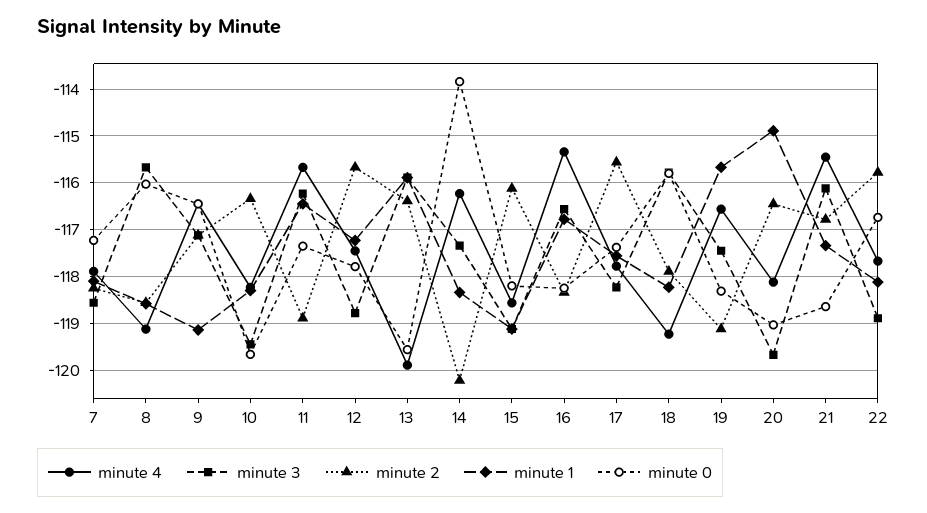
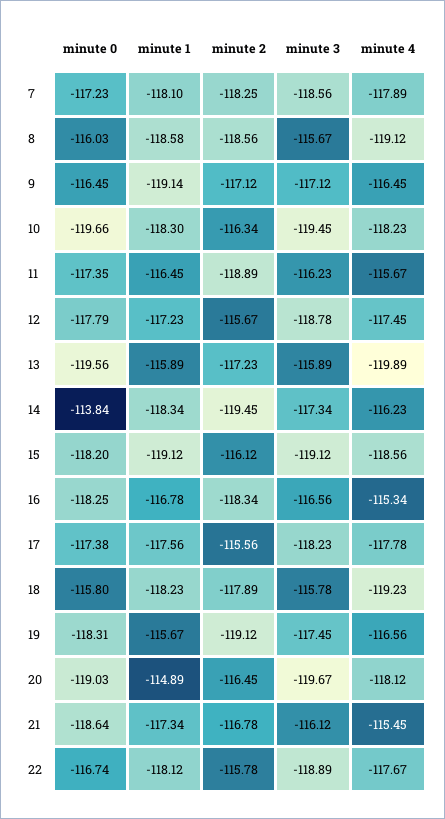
  {
    "minute 4": {
      "7": -117.89,
      "8": -119.12,
      "9": -116.45,
      "10": -118.23,
      "11": -115.67,
      "12": -117.45,
      "13": -119.89,
      "14": -116.23,
      "15": -118.56,
      "16": -115.34,
      "17": -117.78,
      "18": -119.23,
      "19": -116.56,
      "20": -118.12,
      "21": -115.45,
      "22": -117.67
    },
    "minute 3": {
      "7": -118.56,
      "8": -115.67,
      "9": -117.12,
      "10": -119.45,
      "11": -116.23,
      "12": -118.78,
      "13": -115.89,
      "14": -117.34,
      "15": -119.12,
      "16": -116.56,
      "17": -118.23,
      "18": -115.78,
      "19": -117.45,
      "20": -119.67,
      "21": -116.12,
      "22": -118.89
    },
    "minute 2": {
      "7": -118.25,
      "8": -118.56,
      "9": -117.12,
      "10": -116.34,
      "11": -118.89,
      "12": -115.67,
-     "13": -116.4,
+     "13": -117.23,
-     "14": -120.2,
+     "14": -119.45,
      "15": -116.12,
      "16": -118.34,
      "17": -115.56,
      "18": -117.89,
      "19": -119.12,
      "20": -116.45,
      "21": -116.78,
      "22": -115.78
    },
    "minute 1": {
      "7": -118.1,
      "8": -118.58,
      "9": -119.14,
      "10": -118.3,
      "11": -116.45,
      "12": -117.23,
      "13": -115.89,
      "14": -118.34,
      "15": -119.12,
      "16": -116.78,
      "17": -117.56,
      "18": -118.23,
      "19": -115.67,
      "20": -114.89,
      "21": -117.34,
      "22": -118.12
    },
    "minute 0": {
      "7": -117.23,
      "8": -116.03,
      "9": -116.45,
      "10": -119.66,
      "11": -117.35,
      "12": -117.79,
      "13": -119.56,
      "14": -113.84,
      "15": -118.2,
      "16": -118.25,
      "17": -117.38,
      "18": -115.8,
      "19": -118.31,
      "20": -119.03,
      "21": -118.64,
      "22": -116.74
    }
  }

